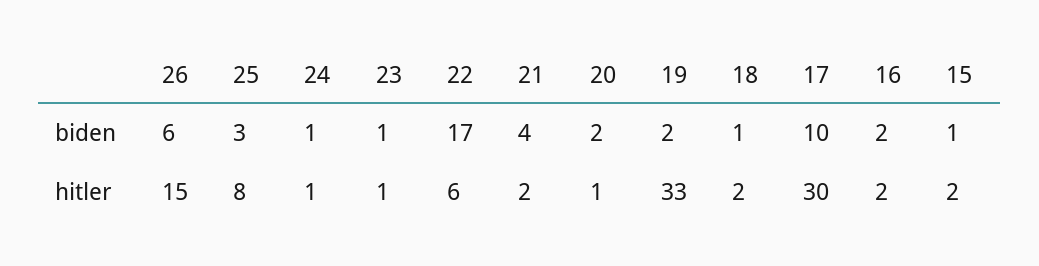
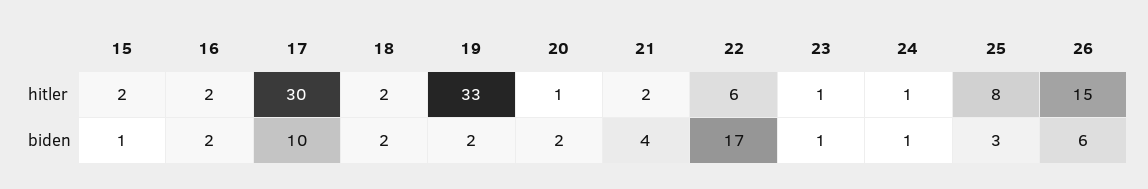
  {
    "26": {
      "biden": 6,
      "hitler": 15
    },
    "25": {
      "biden": 3,
      "hitler": 8
    },
    "24": {
      "biden": 1,
      "hitler": 1
    },
    "23": {
      "biden": 1,
      "hitler": 1
    },
    "22": {
      "biden": 17,
      "hitler": 6
    },
    "21": {
      "biden": 4,
      "hitler": 2
    },
    "20": {
      "biden": 2,
      "hitler": 1
    },
    "19": {
      "biden": 2,
      "hitler": 33
    },
    "18": {
-     "biden": 1,
+     "biden": 2,
      "hitler": 2
    },
    "17": {
      "biden": 10,
      "hitler": 30
    },
    "16": {
      "biden": 2,
      "hitler": 2
    },
    "15": {
      "biden": 1,
      "hitler": 2
    }
  }

